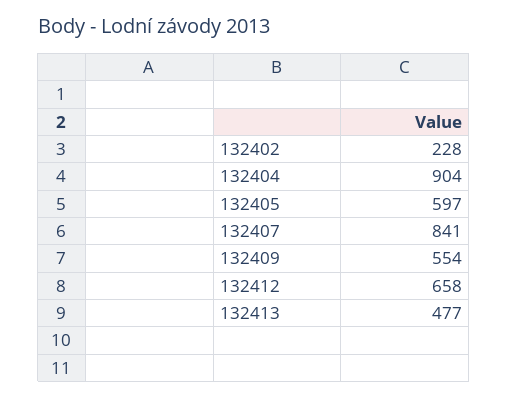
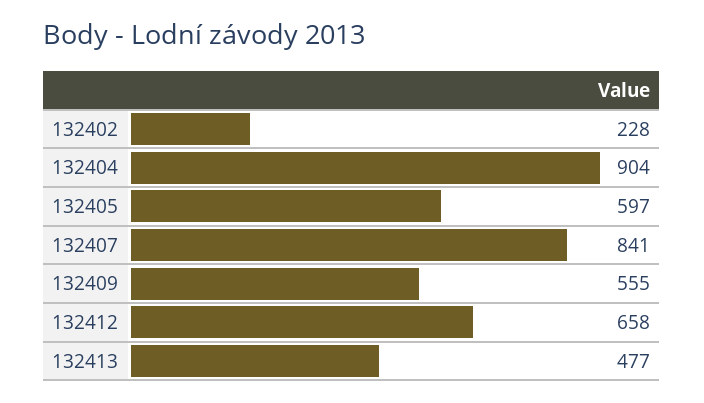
  {
    "132402": 228,
    "132404": 904,
    "132405": 597,
    "132407": 841,
-   "132409": 554,
+   "132409": 555,
    "132412": 658,
    "132413": 477
  }

